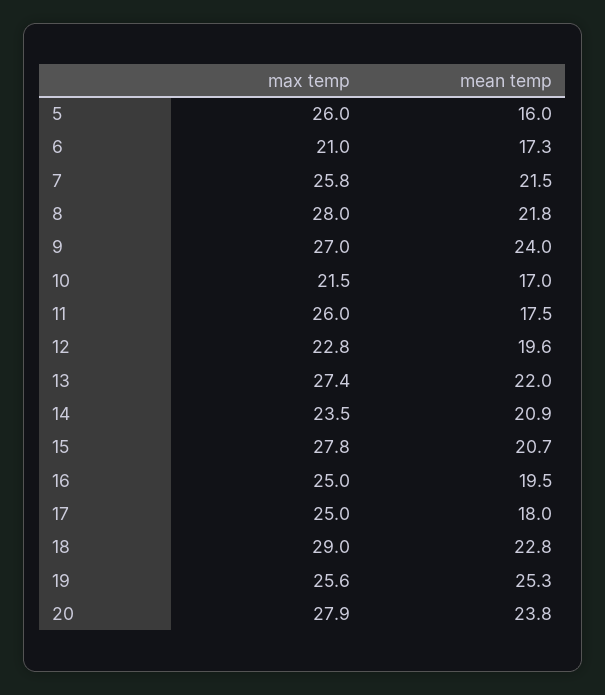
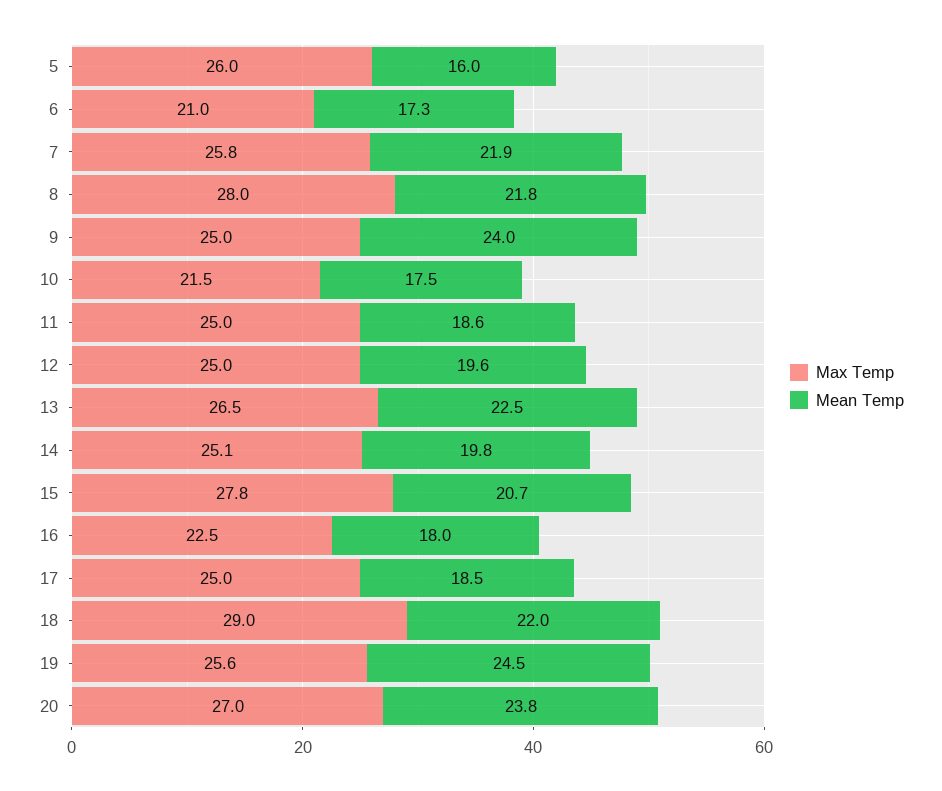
  {
    "max temp": {
      "5": 26,
      "6": 21,
      "7": 25.8,
      "8": 28,
-     "9": 27,
+     "9": 25,
      "10": 21.5,
-     "11": 26,
+     "11": 25,
-     "12": 22.8,
+     "12": 25,
-     "13": 27.4,
+     "13": 26.5,
-     "14": 23.5,
+     "14": 25.1,
      "15": 27.8,
-     "16": 25,
+     "16": 22.5,
      "17": 25,
      "18": 29,
      "19": 25.6,
-     "20": 27.9
+     "20": 27
    },
    "mean temp": {
      "5": 16,
      "6": 17.3,
-     "7": 21.5,
+     "7": 21.9,
      "8": 21.8,
      "9": 24,
-     "10": 17,
+     "10": 17.5,
-     "11": 17.5,
+     "11": 18.6,
      "12": 19.6,
-     "13": 22,
+     "13": 22.5,
-     "14": 20.9,
+     "14": 19.8,
      "15": 20.7,
-     "16": 19.5,
+     "16": 18,
-     "17": 18,
+     "17": 18.5,
-     "18": 22.8,
+     "18": 22,
-     "19": 25.3,
+     "19": 24.5,
      "20": 23.8
    }
  }

